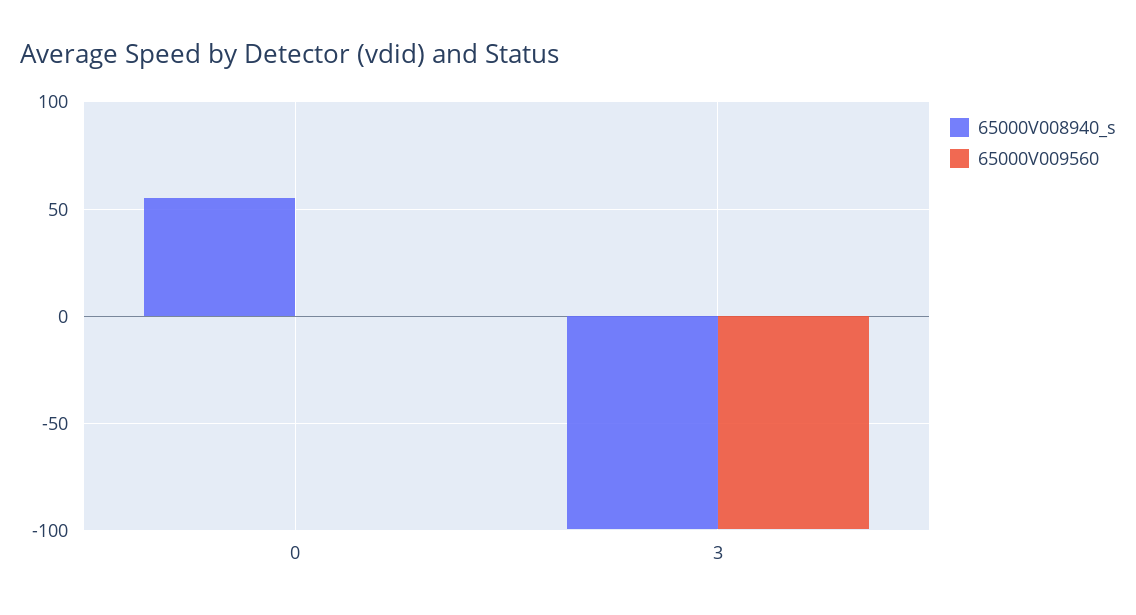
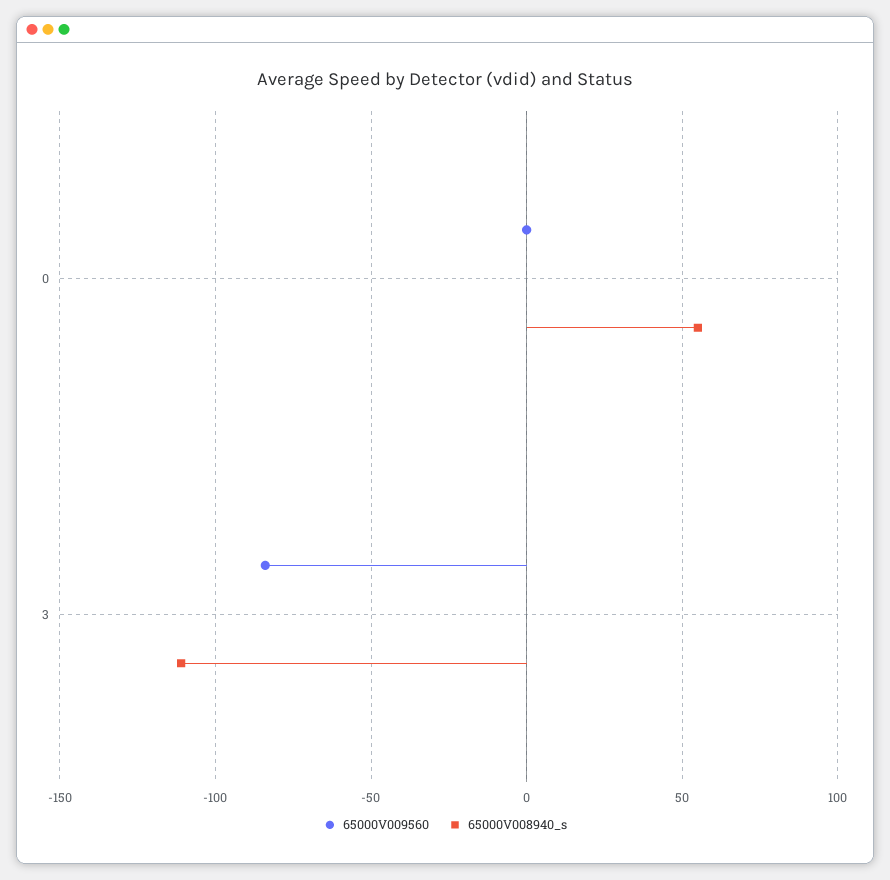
  {
    "65000V008940_s": {
      "0": 55,
-     "3": -100
+     "3": -110
    },
    "65000V009560": {
      "0": 0,
-     "3": -100
+     "3": -85
    }
  }

